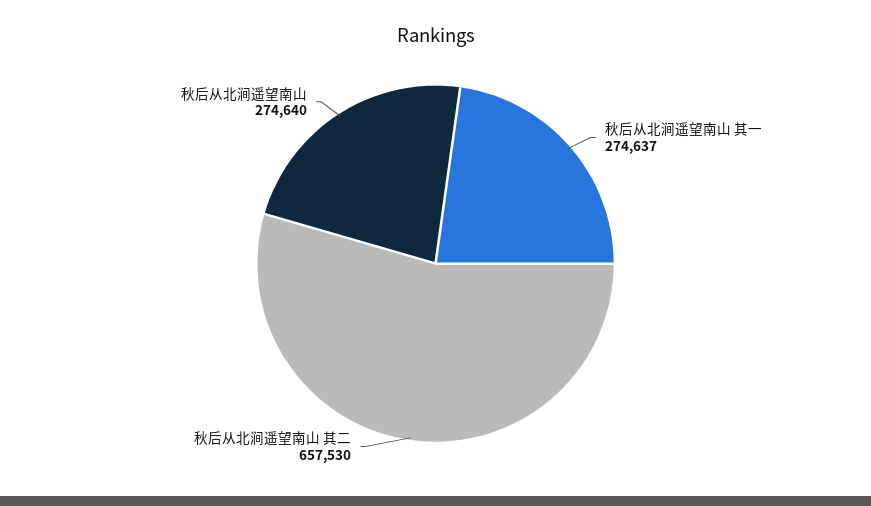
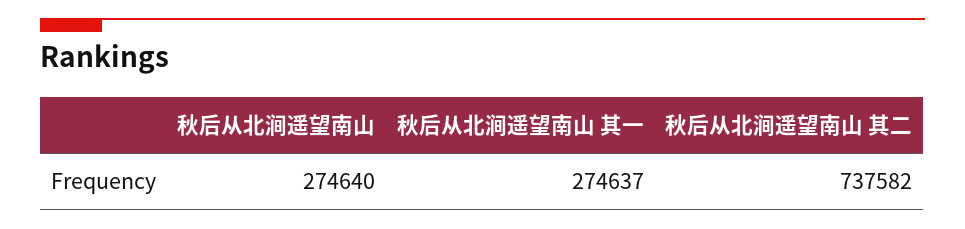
  {
    "秋后从北涧遥望南山 其一": 274637,
-   "秋后从北涧遥望南山 其二": 657530,
+   "秋后从北涧遥望南山 其二": 737582,
    "秋后从北涧遥望南山": 274640
  }

